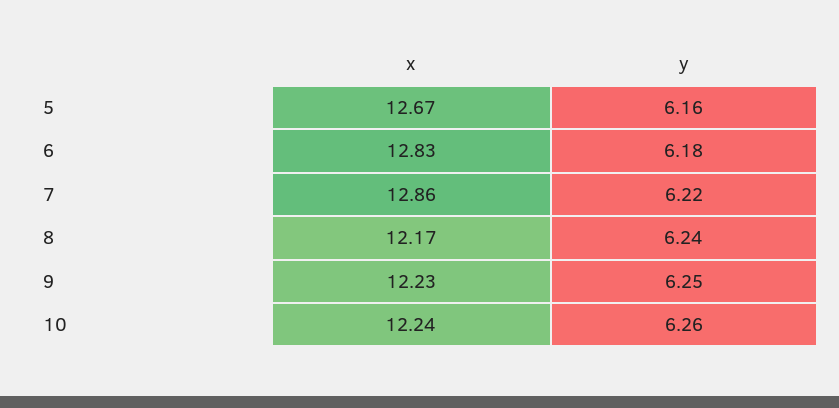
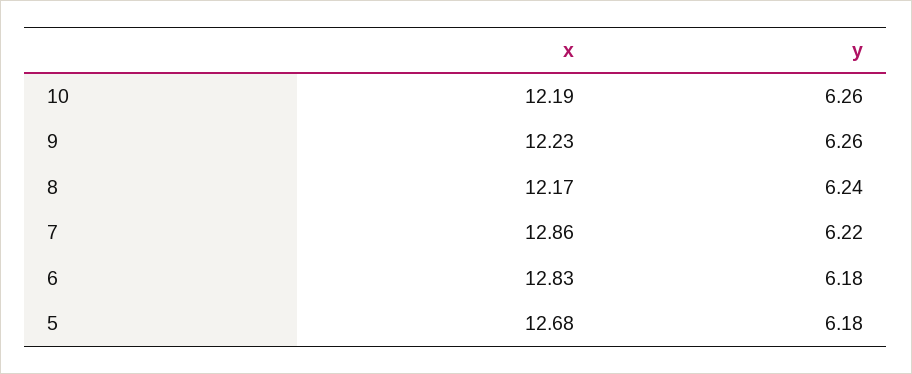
  {
    "x": {
-     "5": 12.67,
+     "5": 12.68,
      "6": 12.83,
      "7": 12.86,
      "8": 12.17,
      "9": 12.23,
-     "10": 12.24
+     "10": 12.19
    },
    "y": {
-     "5": 6.16,
+     "5": 6.18,
      "6": 6.18,
      "7": 6.22,
      "8": 6.24,
-     "9": 6.25,
+     "9": 6.26,
      "10": 6.26
    }
  }

